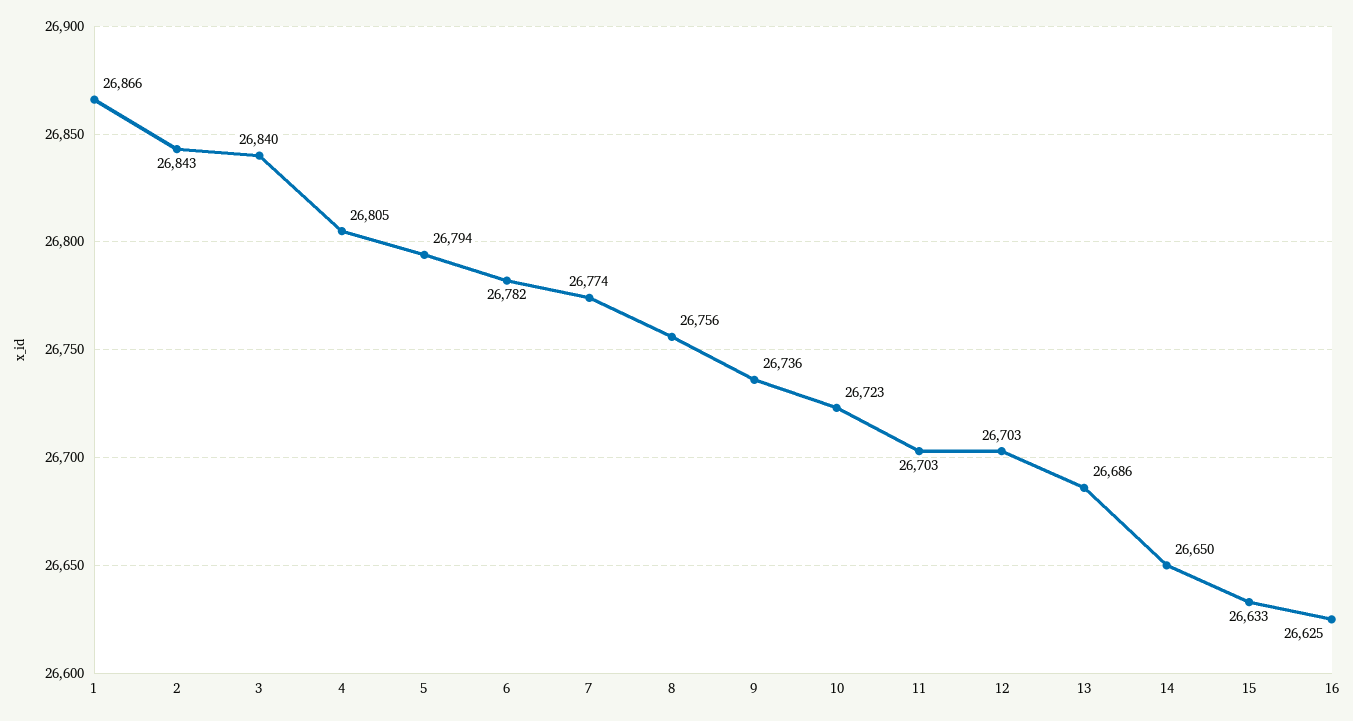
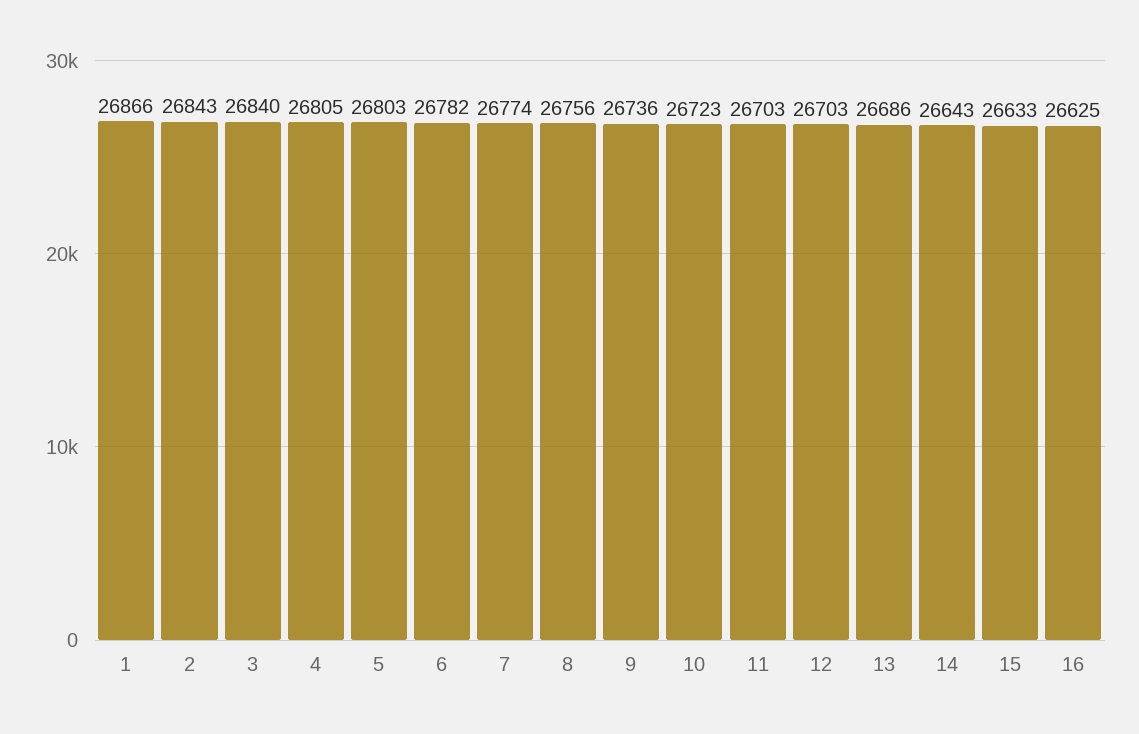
  {
    "1": 26866,
    "2": 26843,
    "3": 26840,
    "4": 26805,
-   "5": 26794,
+   "5": 26803,
    "6": 26782,
    "7": 26774,
    "8": 26756,
    "9": 26736,
    "10": 26723,
    "11": 26703,
    "12": 26703,
    "13": 26686,
-   "14": 26650,
+   "14": 26643,
    "15": 26633,
    "16": 26625
  }

